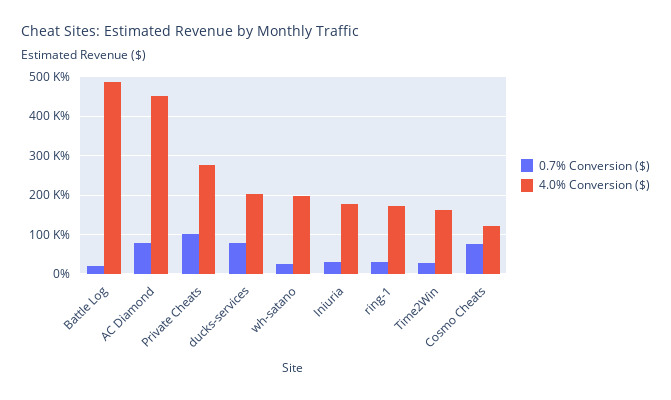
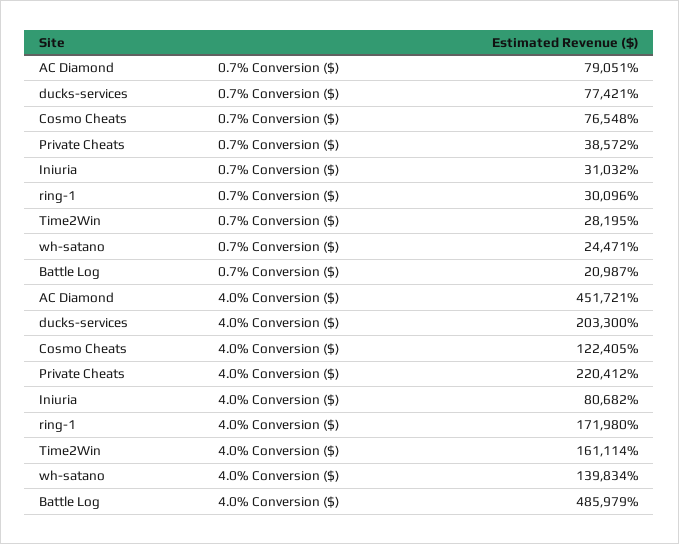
  {
    "0.7% Conversion ($)": {
      "Battle Log": 20987,
      "AC Diamond": 79051,
-     "Private Cheats": 100000,
+     "Private Cheats": 38572,
      "ducks-services": 77421,
      "wh-satano": 24471,
      "Iniuria": 31032,
      "ring-1": 30096,
      "Time2Win": 28195,
      "Cosmo Cheats": 76548
    },
    "4.0% Conversion ($)": {
      "Battle Log": 485979,
      "AC Diamond": 451721,
-     "Private Cheats": 280000,
+     "Private Cheats": 220412,
      "ducks-services": 203300,
-     "wh-satano": 200000,
+     "wh-satano": 139834,
-     "Iniuria": 180000,
+     "Iniuria": 80682,
      "ring-1": 171980,
      "Time2Win": 161114,
      "Cosmo Cheats": 122405
    }
  }

